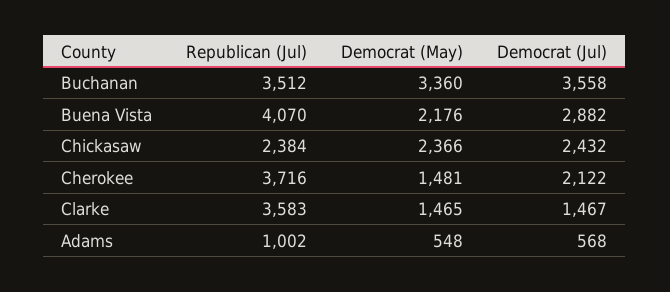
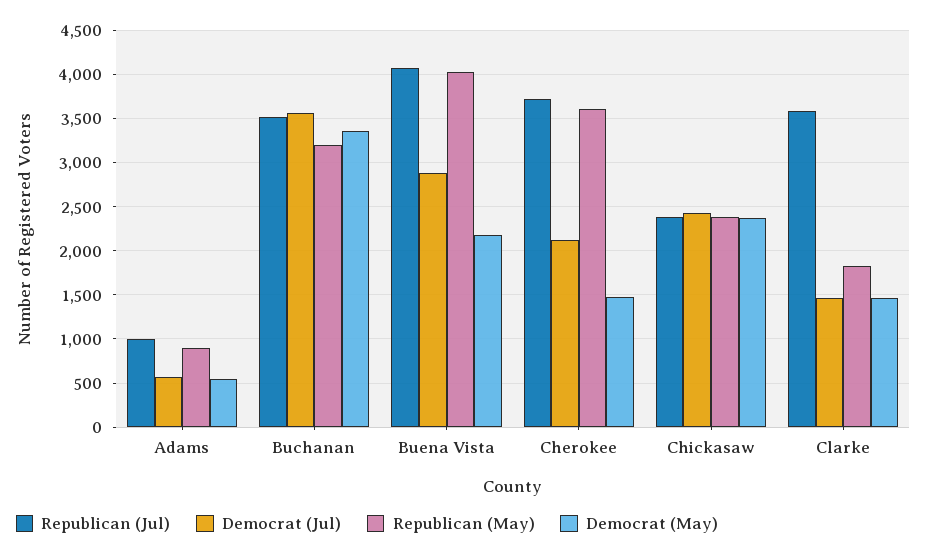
  {
    "Republican (Jul)": {
      "Buchanan": 3512,
      "Buena Vista": 4070,
      "Chickasaw": 2384,
      "Cherokee": 3716,
      "Clarke": 3583,
      "Adams": 1002
    },
    "Democrat (May)": {
      "Buchanan": 3360,
      "Buena Vista": 2176,
      "Chickasaw": 2366,
      "Cherokee": 1481,
      "Clarke": 1465,
      "Adams": 548
    },
    "Democrat (Jul)": {
      "Buchanan": 3558,
      "Buena Vista": 2882,
      "Chickasaw": 2432,
      "Cherokee": 2122,
      "Clarke": 1467,
      "Adams": 568
-   }
+   },
+   "Republican (May)": {
+     "Adams": 900,
+     "Buchanan": 3200,
+     "Buena Vista": 4000,
+     "Cherokee": 3600,
+     "Chickasaw": 2400,
+     "Clarke": 1800
+   }
  }

